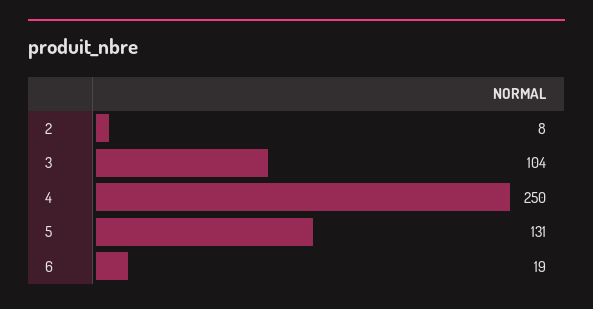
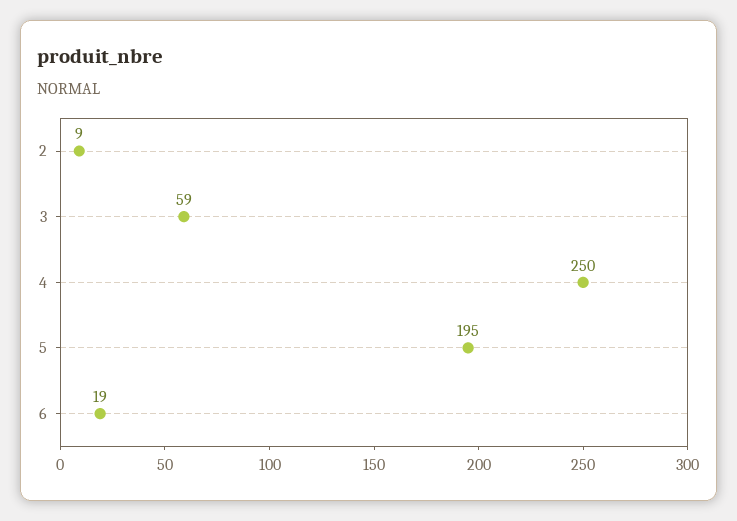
  {
-   "2": 8,
+   "2": 9,
-   "3": 104,
+   "3": 59,
    "4": 250,
-   "5": 131,
+   "5": 195,
    "6": 19
  }

